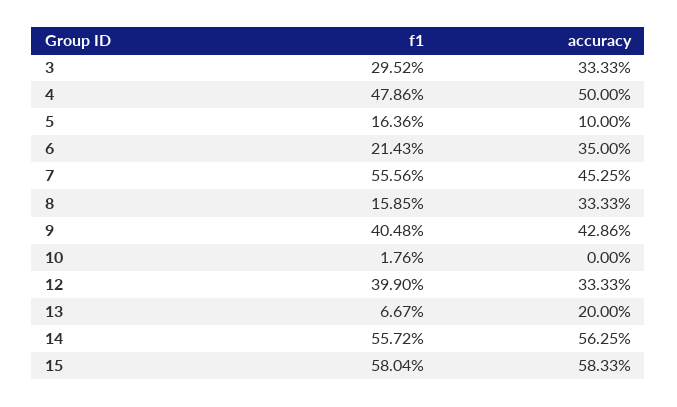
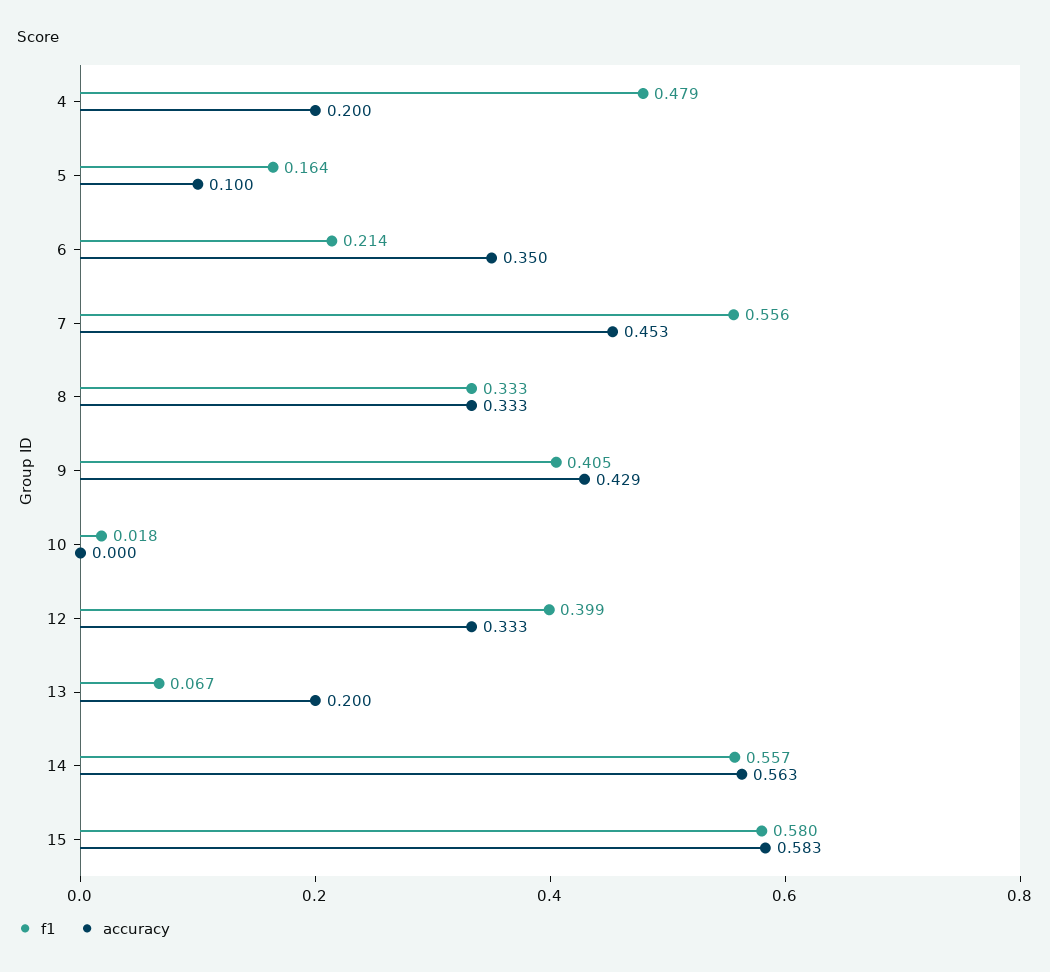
  {
    "f1": {
-     "3": 0.2952,
      "4": 0.4786,
      "5": 0.1636,
      "6": 0.2143,
      "7": 0.5556,
-     "8": 0.1585,
+     "8": 0.333,
      "9": 0.4048,
      "10": 0.0176,
      "12": 0.399,
      "13": 0.0667,
      "14": 0.5572,
      "15": 0.5804
    },
    "accuracy": {
-     "3": 0.3333,
-     "4": 0.5,
+     "4": 0.2,
      "5": 0.1,
      "6": 0.35,
      "7": 0.4525,
      "8": 0.3333,
      "9": 0.4286,
      "10": 0,
      "12": 0.3333,
      "13": 0.2,
      "14": 0.5625,
      "15": 0.5833
    }
  }

